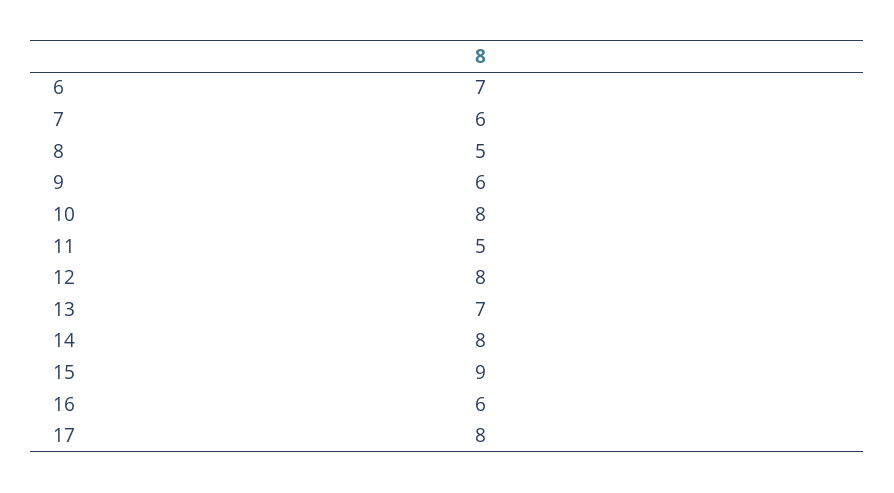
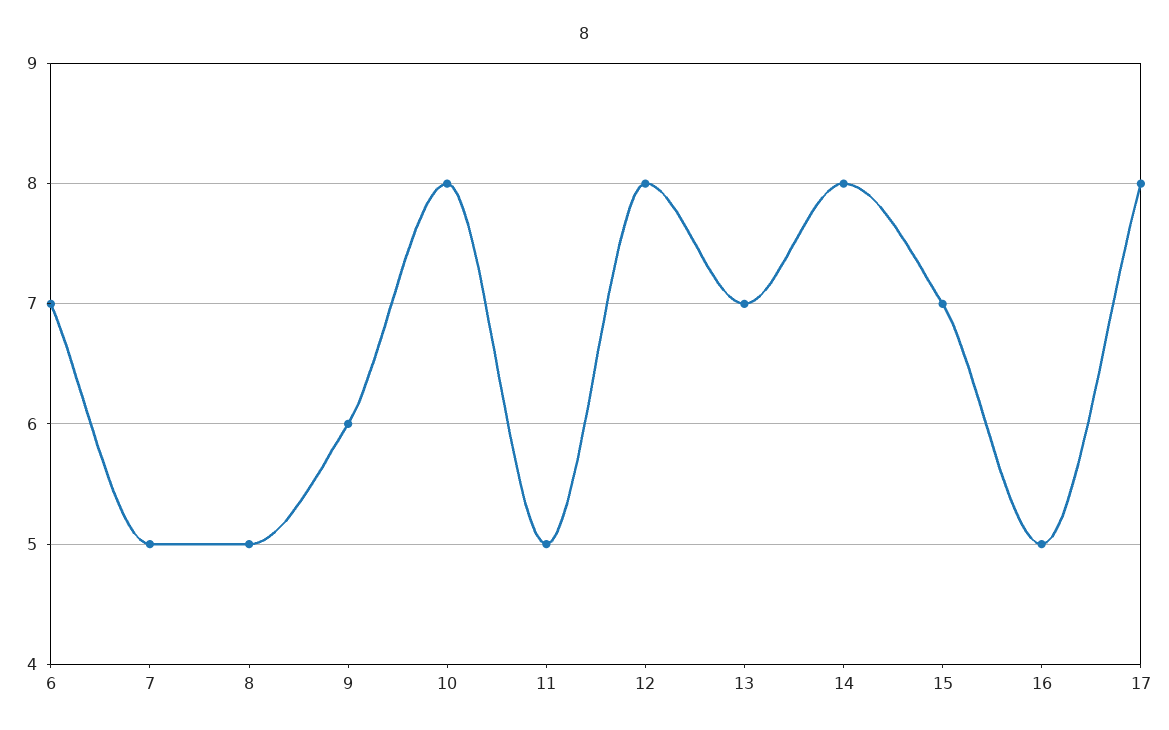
  {
    "6": 7,
-   "7": 6,
+   "7": 5,
    "8": 5,
    "9": 6,
    "10": 8,
    "11": 5,
    "12": 8,
    "13": 7,
    "14": 8,
-   "15": 9,
+   "15": 7,
-   "16": 6,
+   "16": 5,
    "17": 8
  }

